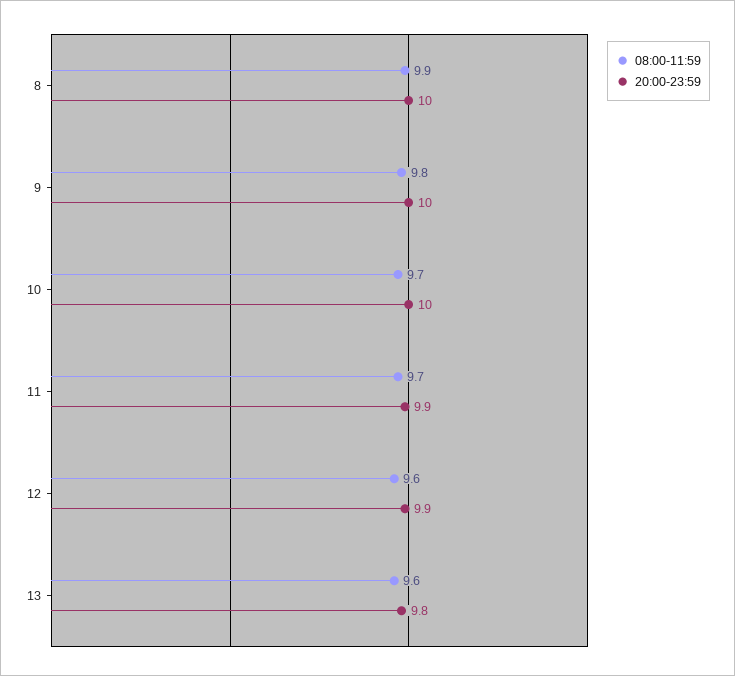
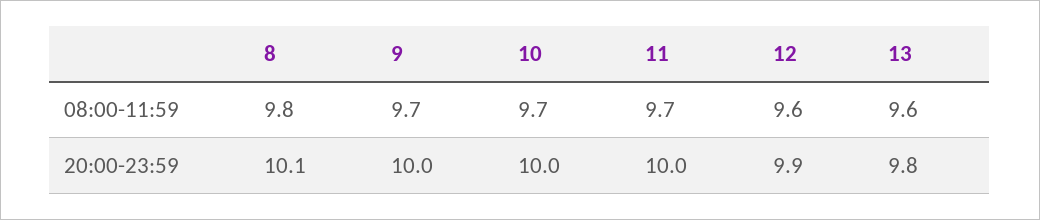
  {
    "08:00-11:59": {
-     "8": 9.9,
+     "8": 9.8,
-     "9": 9.8,
+     "9": 9.7,
      "10": 9.7,
      "11": 9.7,
      "12": 9.6,
      "13": 9.6
    },
    "20:00-23:59": {
-     "8": 10,
+     "8": 10.1,
      "9": 10,
      "10": 10,
-     "11": 9.9,
+     "11": 10,
      "12": 9.9,
      "13": 9.8
    }
  }

